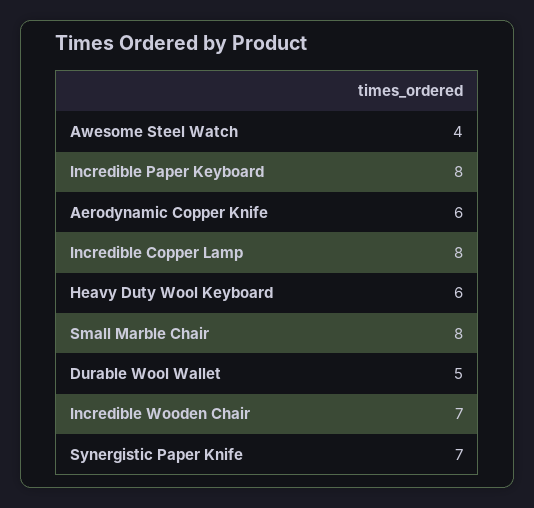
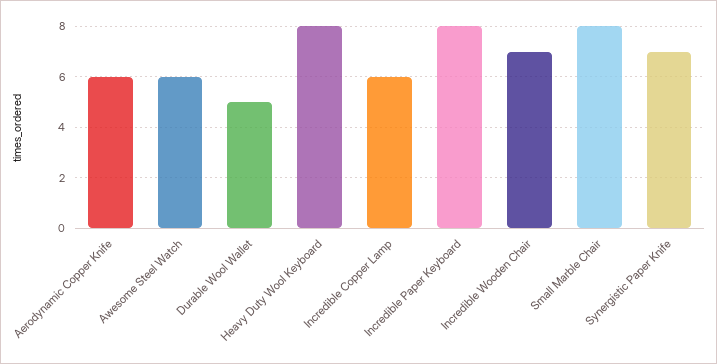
  {
-   "Awesome Steel Watch": 4,
+   "Awesome Steel Watch": 6,
    "Incredible Paper Keyboard": 8,
    "Aerodynamic Copper Knife": 6,
-   "Incredible Copper Lamp": 8,
+   "Incredible Copper Lamp": 6,
-   "Heavy Duty Wool Keyboard": 6,
+   "Heavy Duty Wool Keyboard": 8,
    "Small Marble Chair": 8,
    "Durable Wool Wallet": 5,
    "Incredible Wooden Chair": 7,
    "Synergistic Paper Knife": 7
  }

